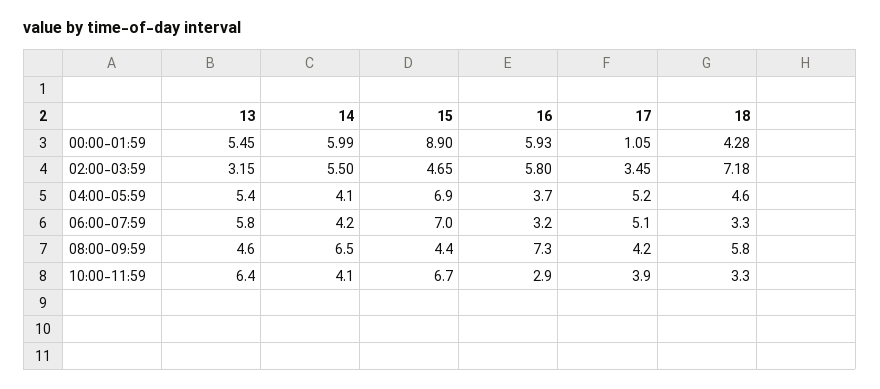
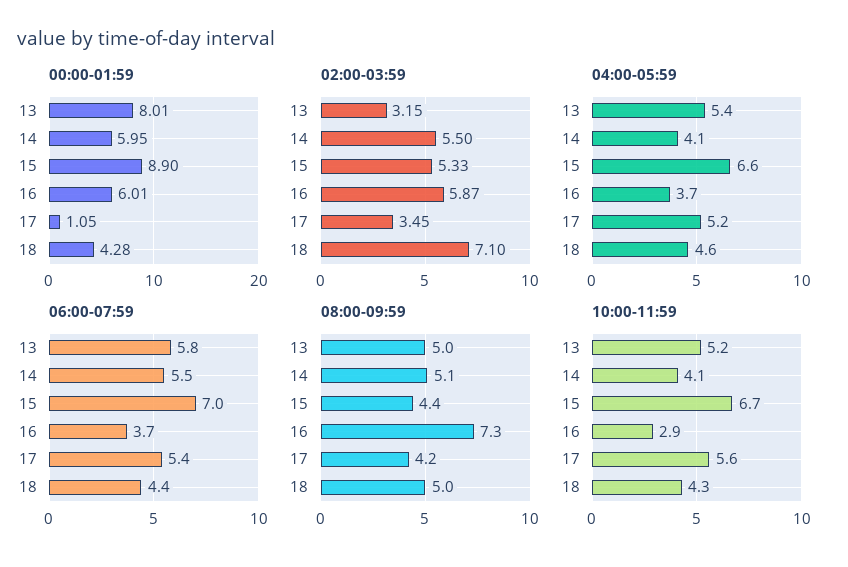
  {
    "00:00-01:59": {
-     "13": 5.45,
+     "13": 8.01,
-     "14": 5.99,
+     "14": 5.95,
      "15": 8.9,
-     "16": 5.93,
+     "16": 6.01,
      "17": 1.05,
      "18": 4.28
    },
    "02:00-03:59": {
      "13": 3.15,
      "14": 5.5,
-     "15": 4.65,
+     "15": 5.33,
-     "16": 5.8,
+     "16": 5.87,
      "17": 3.45,
-     "18": 7.18
+     "18": 7.1
    },
    "04:00-05:59": {
      "13": 5.4,
      "14": 4.1,
-     "15": 6.9,
+     "15": 6.6,
      "16": 3.7,
      "17": 5.2,
      "18": 4.6
    },
    "06:00-07:59": {
      "13": 5.8,
-     "14": 4.2,
+     "14": 5.5,
      "15": 7,
-     "16": 3.2,
+     "16": 3.7,
-     "17": 5.1,
+     "17": 5.4,
-     "18": 3.3
+     "18": 4.4
    },
    "08:00-09:59": {
-     "13": 4.6,
+     "13": 5,
-     "14": 6.5,
+     "14": 5.1,
      "15": 4.4,
      "16": 7.3,
      "17": 4.2,
-     "18": 5.8
+     "18": 5
    },
    "10:00-11:59": {
-     "13": 6.4,
+     "13": 5.2,
      "14": 4.1,
      "15": 6.7,
      "16": 2.9,
-     "17": 3.9,
+     "17": 5.6,
-     "18": 3.3
+     "18": 4.3
    }
  }

